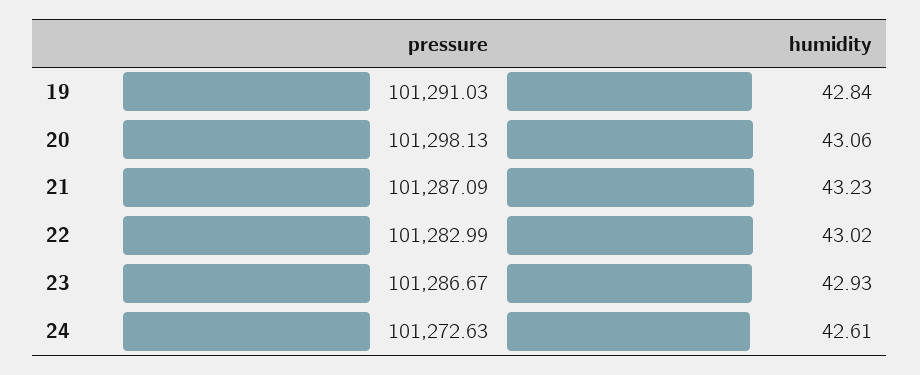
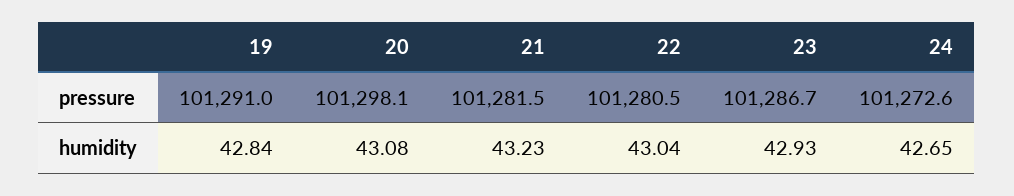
  {
    "pressure": {
      "19": 101291.03,
      "20": 101298.13,
-     "21": 101287.09,
+     "21": 101281.5,
-     "22": 101282.99,
+     "22": 101280.5,
      "23": 101286.67,
      "24": 101272.63
    },
    "humidity": {
      "19": 42.84,
-     "20": 43.06,
+     "20": 43.08,
      "21": 43.23,
-     "22": 43.02,
+     "22": 43.04,
      "23": 42.93,
-     "24": 42.61
+     "24": 42.65
    }
  }

